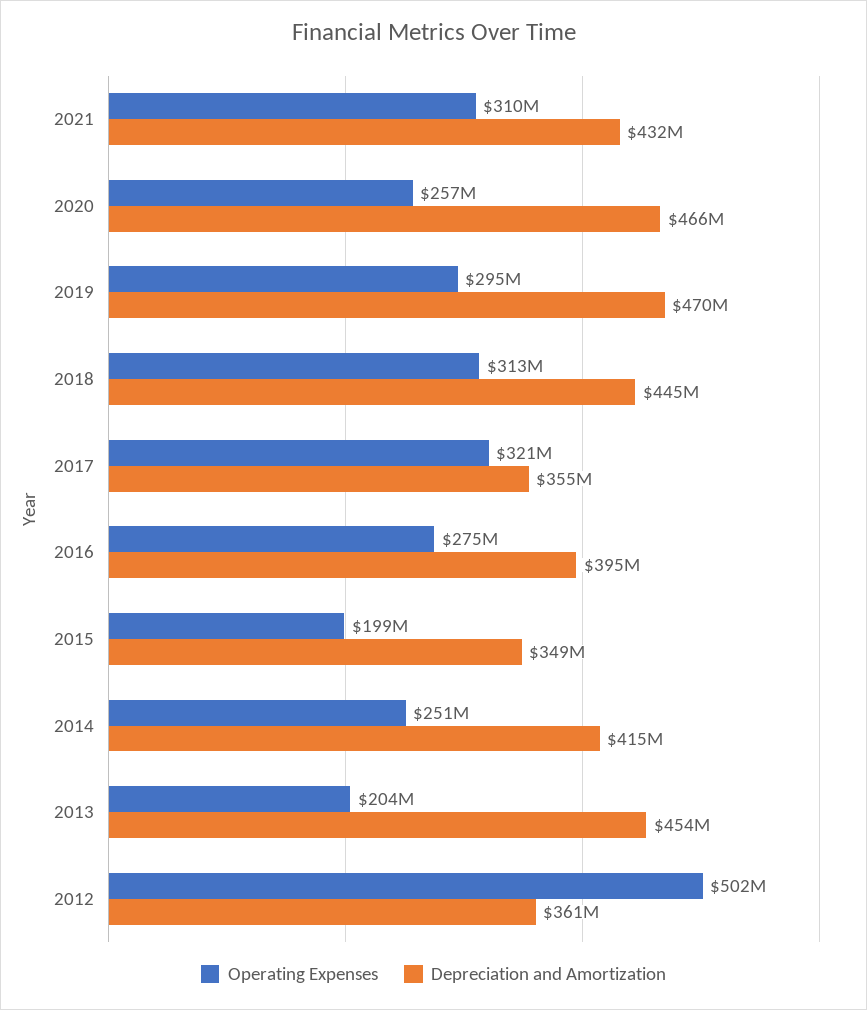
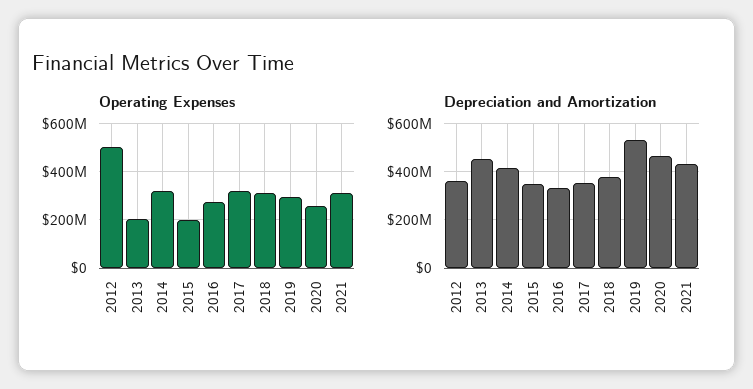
  {
    "Operating Expenses": {
      "2021": 310000000,
      "2020": 257000000,
      "2019": 295000000,
      "2018": 313000000,
      "2017": 321000000,
      "2016": 275000000,
      "2015": 199000000,
-     "2014": 251000000,
+     "2014": 325000000,
      "2013": 204000000,
      "2012": 502000000
    },
    "Depreciation and Amortization": {
      "2021": 432000000,
      "2020": 466000000,
-     "2019": 470000000,
+     "2019": 525000000,
-     "2018": 445000000,
+     "2018": 375000000,
      "2017": 355000000,
-     "2016": 395000000,
+     "2016": 325000000,
      "2015": 349000000,
      "2014": 415000000,
      "2013": 454000000,
      "2012": 361000000
    }
  }

